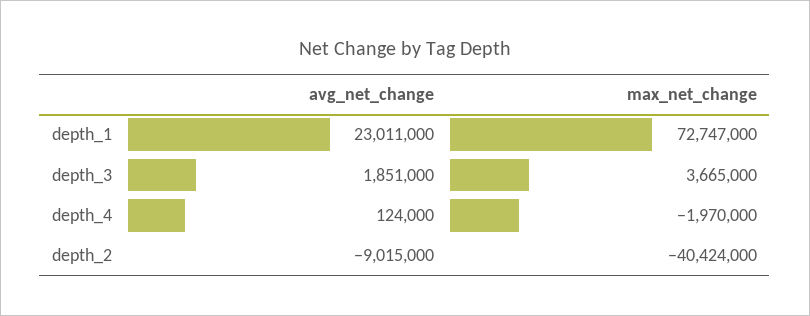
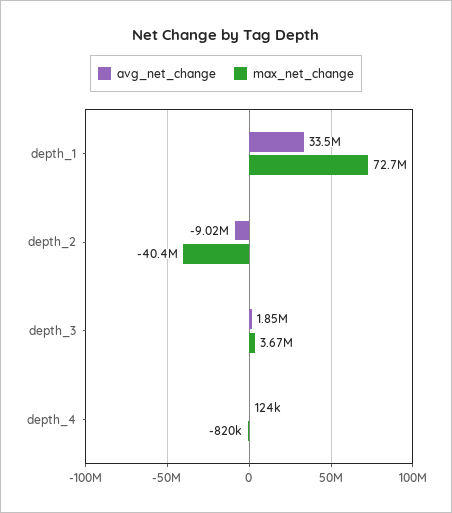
  {
    "avg_net_change": {
-     "depth_1": 23011000,
+     "depth_1": 33500000,
      "depth_3": 1851000,
      "depth_4": 124000,
      "depth_2": -9015000
    },
    "max_net_change": {
      "depth_1": 72747000,
      "depth_3": 3665000,
-     "depth_4": -1970000,
+     "depth_4": -820000,
      "depth_2": -40424000
    }
  }

